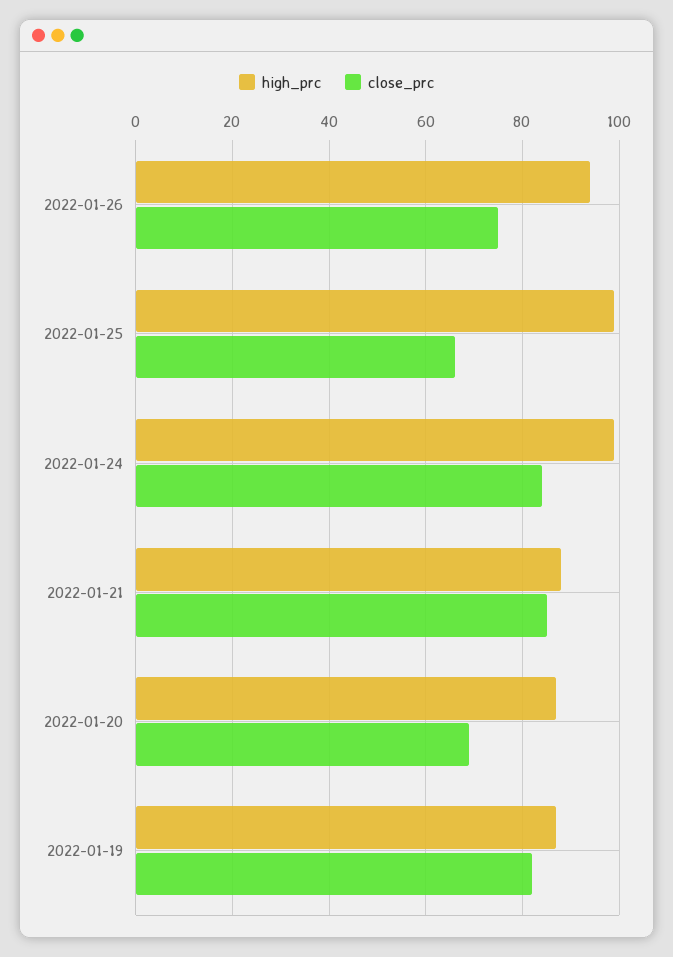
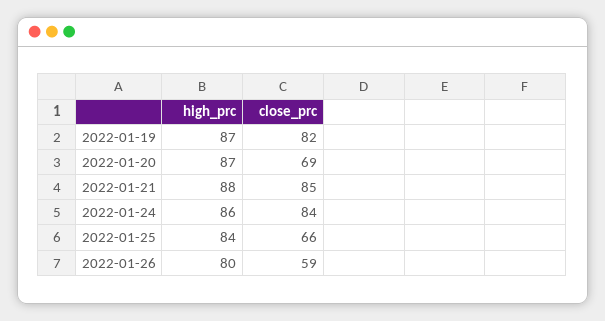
  {
    "high_prc": {
-     "2022-01-26": 95,
+     "2022-01-26": 80,
-     "2022-01-25": 100,
+     "2022-01-25": 84,
-     "2022-01-24": 100,
+     "2022-01-24": 86,
      "2022-01-21": 88,
      "2022-01-20": 87,
      "2022-01-19": 87
    },
    "close_prc": {
-     "2022-01-26": 75,
+     "2022-01-26": 59,
      "2022-01-25": 66,
      "2022-01-24": 84,
      "2022-01-21": 85,
      "2022-01-20": 69,
      "2022-01-19": 82
    }
  }

